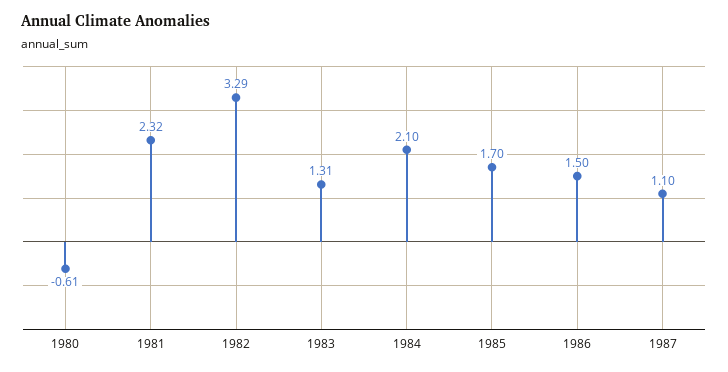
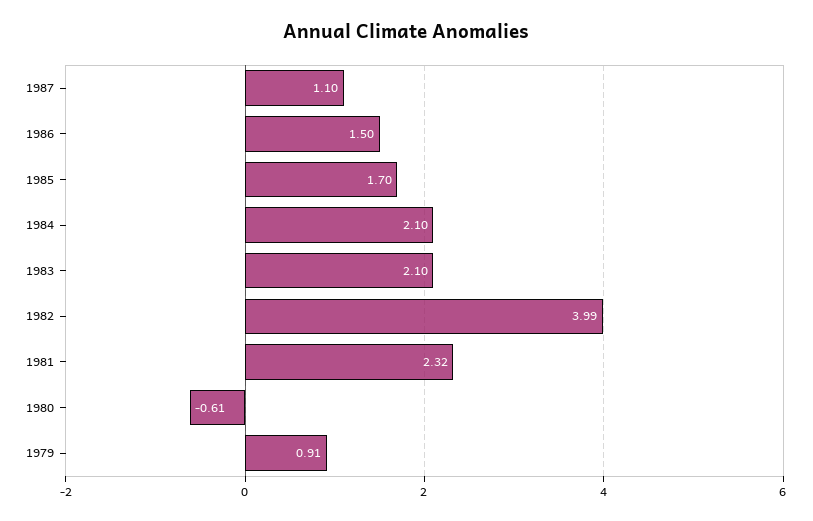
  {
    "1980": -0.61,
    "1981": 2.32,
-   "1982": 3.29,
+   "1982": 3.99,
-   "1983": 1.31,
+   "1983": 2.1,
    "1984": 2.1,
    "1985": 1.7,
    "1986": 1.5,
-   "1987": 1.1
+   "1987": 1.1,
+   "1979": 0.91
  }

